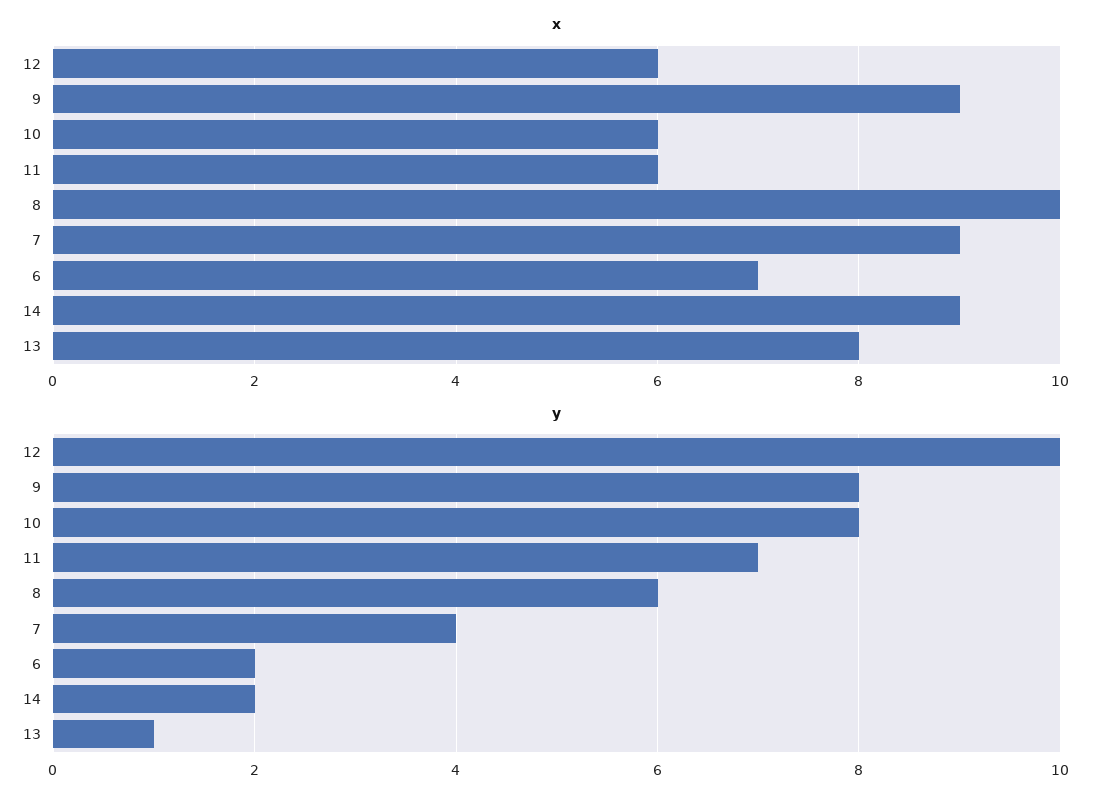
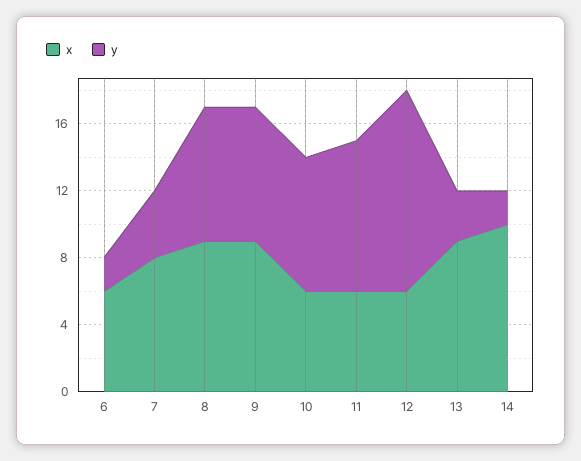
  {
    "x": {
      "12": 6,
      "9": 9,
      "10": 6,
      "11": 6,
-     "8": 10,
+     "8": 9,
-     "7": 9,
+     "7": 8,
-     "6": 7,
+     "6": 6,
-     "14": 9,
+     "14": 10,
-     "13": 8
+     "13": 9
    },
    "y": {
-     "12": 10,
+     "12": 12,
      "9": 8,
      "10": 8,
-     "11": 7,
+     "11": 9,
-     "8": 6,
+     "8": 8,
      "7": 4,
      "6": 2,
      "14": 2,
-     "13": 1
+     "13": 3
    }
  }

